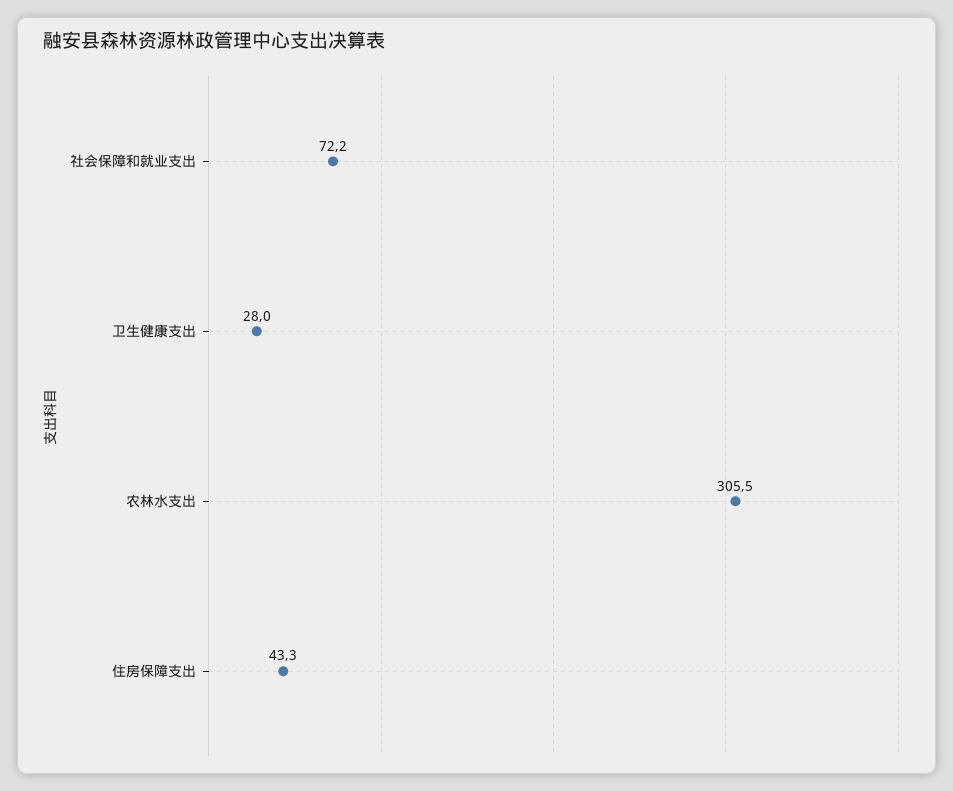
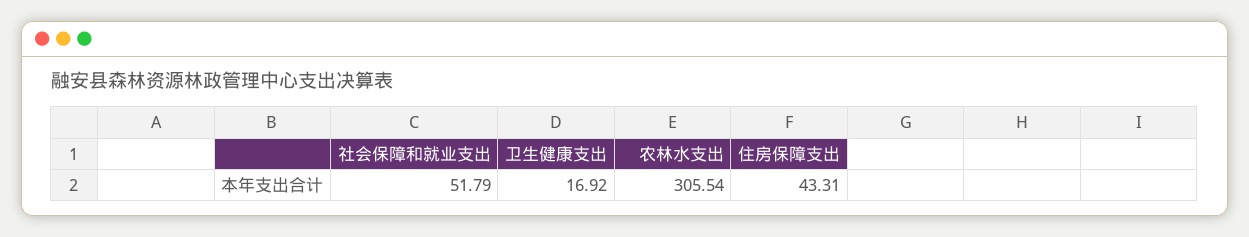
  {
-   "社会保障和就业支出": 72.2,
+   "社会保障和就业支出": 51.79,
-   "卫生健康支出": 28,
+   "卫生健康支出": 16.92,
    "农林水支出": 305.54,
    "住房保障支出": 43.31
  }

